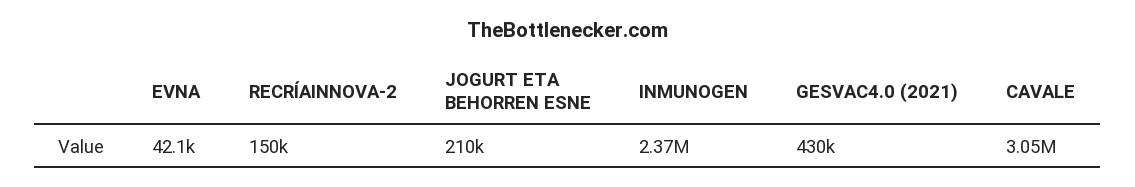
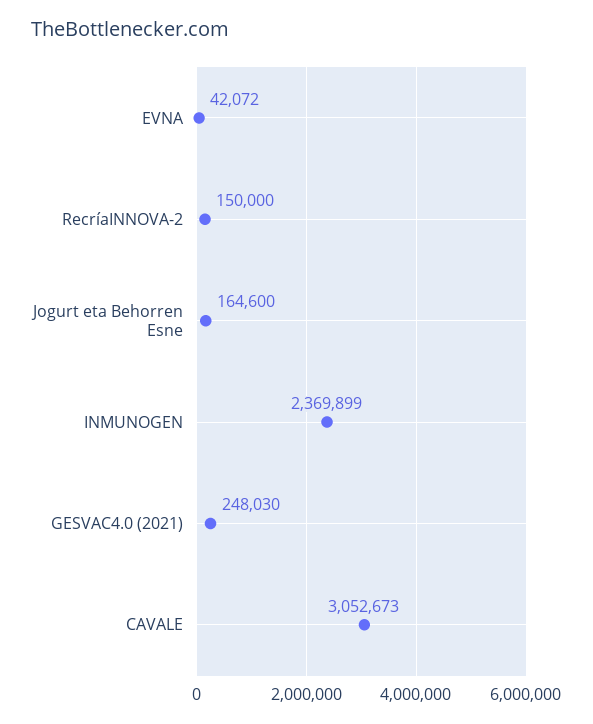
  {
    "EVNA": 42072,
    "RECRÍAINNOVA-2": 150000,
-   "JOGURT ETA BEHORREN ESNE": 210000,
+   "JOGURT ETA BEHORREN ESNE": 164600,
    "INMUNOGEN": 2369899,
-   "GESVAC4.0 (2021)": 430000,
+   "GESVAC4.0 (2021)": 248030,
    "CAVALE": 3052673
  }

